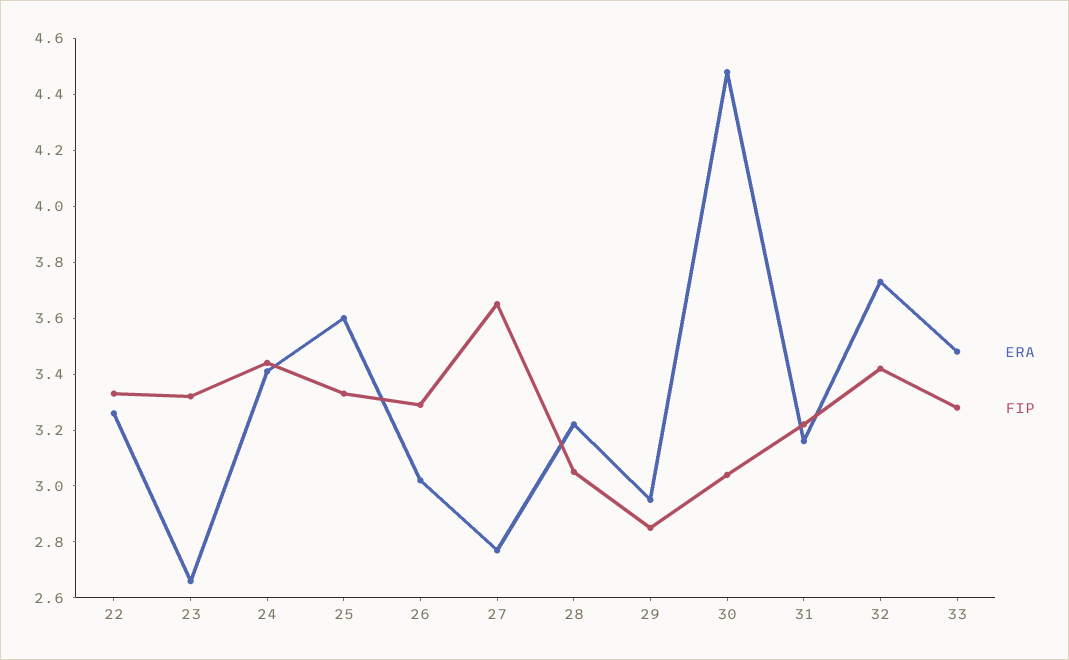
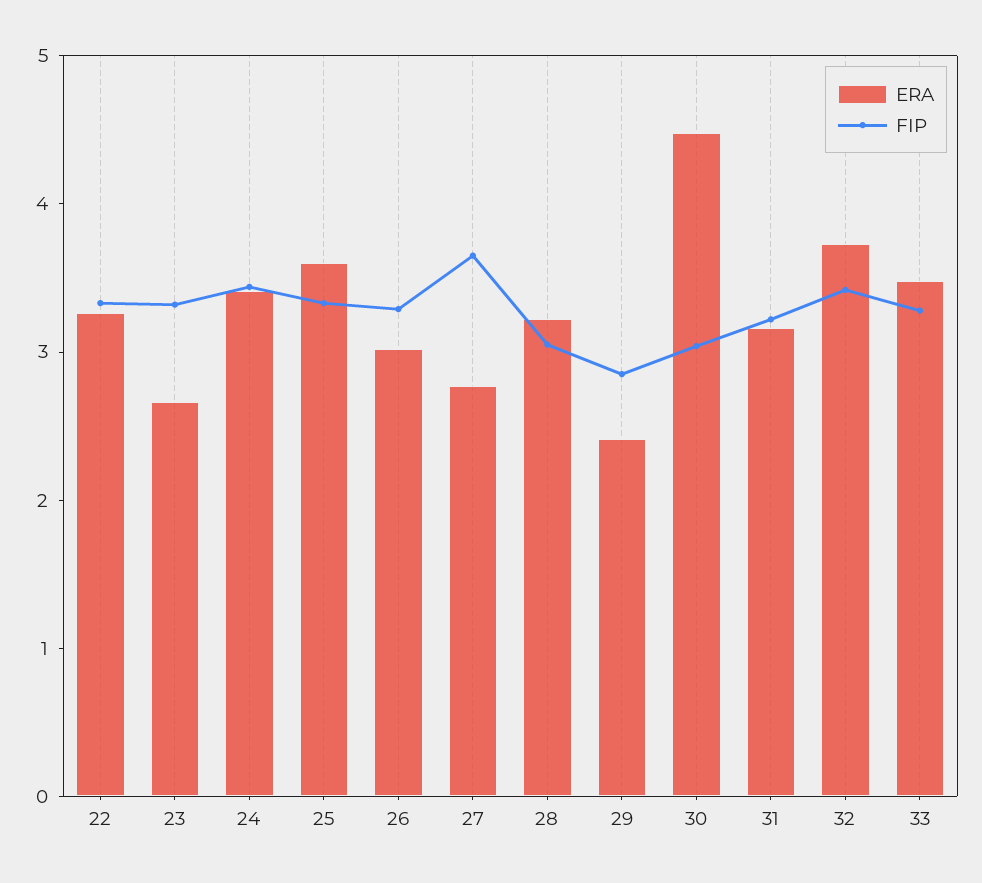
  {
    "ERA": {
      "22": 3.25,
      "23": 2.65,
      "24": 3.4,
      "25": 3.6,
      "26": 3,
      "27": 2.75,
      "28": 3.2,
-     "29": 2.95,
+     "29": 2.4,
      "30": 4.5,
      "31": 3.15,
      "32": 3.75,
      "33": 3.5
    },
    "FIP": {
      "22": 3.35,
      "23": 3.3,
      "24": 3.45,
      "25": 3.35,
      "26": 3.3,
      "27": 3.65,
      "28": 3.05,
      "29": 2.85,
      "30": 3.05,
      "31": 3.2,
      "32": 3.4,
      "33": 3.3
    }
  }

